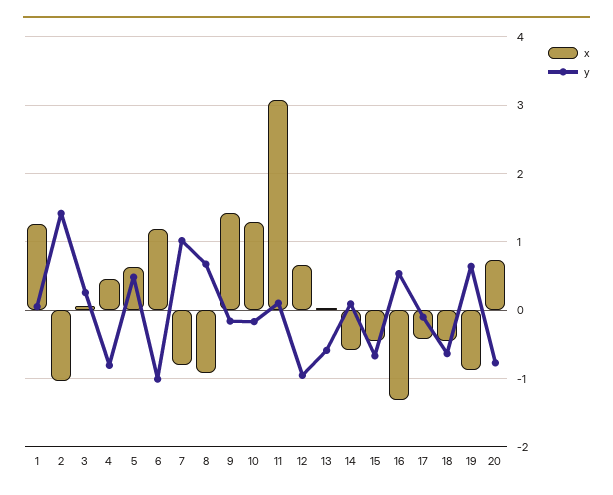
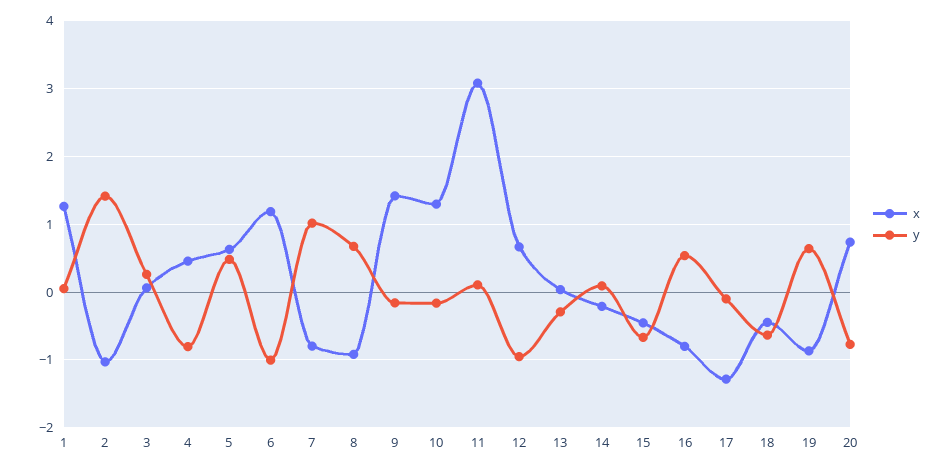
  {
    "x": {
      "1": 1.3,
      "2": -1,
      "3": 0.1,
      "4": 0.5,
      "5": 0.6,
      "6": 1.2,
      "7": -0.8,
      "8": -0.9,
      "9": 1.4,
      "10": 1.3,
      "11": 3.1,
      "12": 0.7,
      "13": 0,
-     "14": -0.6,
+     "14": -0.2,
      "15": -0.5,
-     "16": -1.3,
+     "16": -0.8,
-     "17": -0.4,
+     "17": -1.3,
      "18": -0.4,
      "19": -0.9,
      "20": 0.7
    },
    "y": {
      "1": 0.1,
      "2": 1.4,
      "3": 0.3,
      "4": -0.8,
      "5": 0.5,
      "6": -1,
      "7": 1,
      "8": 0.7,
      "9": -0.2,
      "10": -0.2,
      "11": 0.1,
      "12": -1,
-     "13": -0.6,
+     "13": -0.3,
      "14": 0.1,
      "15": -0.7,
      "16": 0.5,
      "17": -0.1,
      "18": -0.6,
      "19": 0.6,
      "20": -0.8
    }
  }

